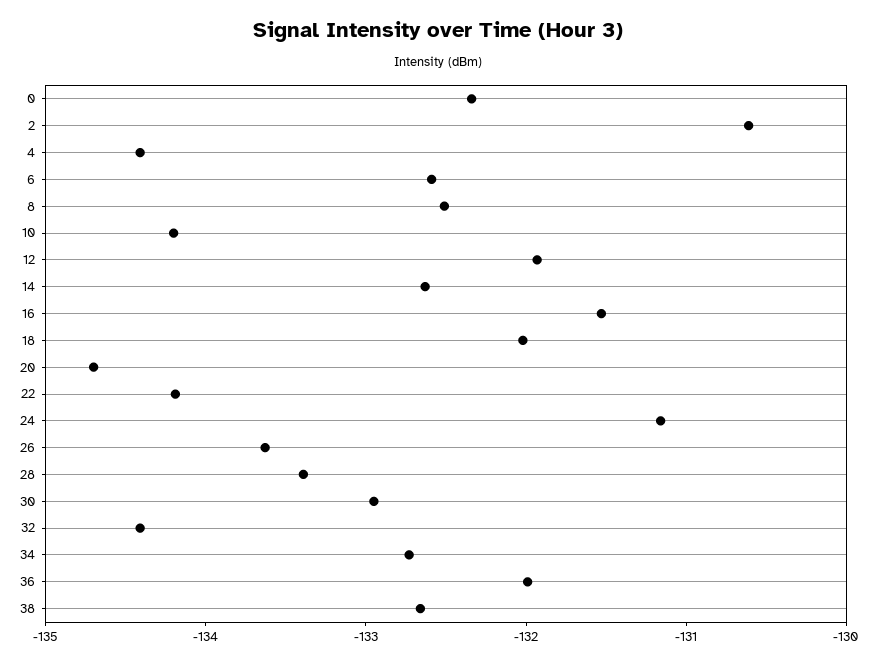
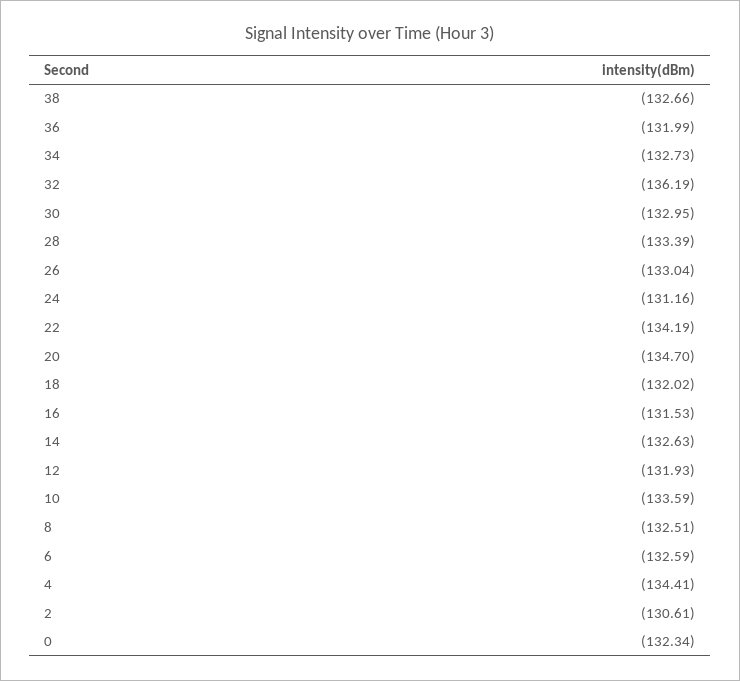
  {
    "0": -132.34,
    "2": -130.61,
    "4": -134.41,
    "6": -132.59,
    "8": -132.51,
-   "10": -134.2,
+   "10": -133.59,
    "12": -131.93,
    "14": -132.63,
    "16": -131.53,
    "18": -132.02,
    "20": -134.7,
    "22": -134.19,
    "24": -131.16,
-   "26": -133.6,
+   "26": -133.04,
    "28": -133.39,
    "30": -132.95,
-   "32": -134.4,
+   "32": -136.19,
    "34": -132.73,
    "36": -131.99,
    "38": -132.66
  }

